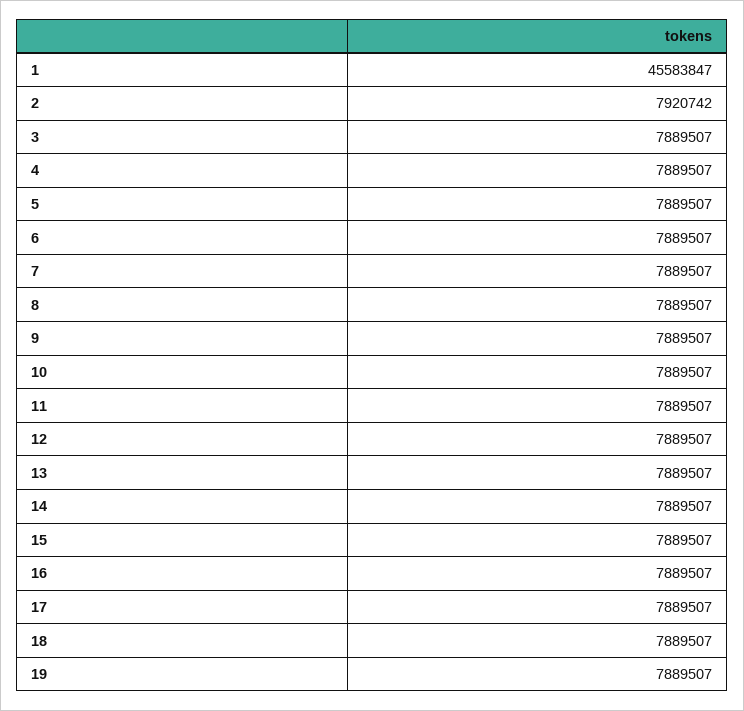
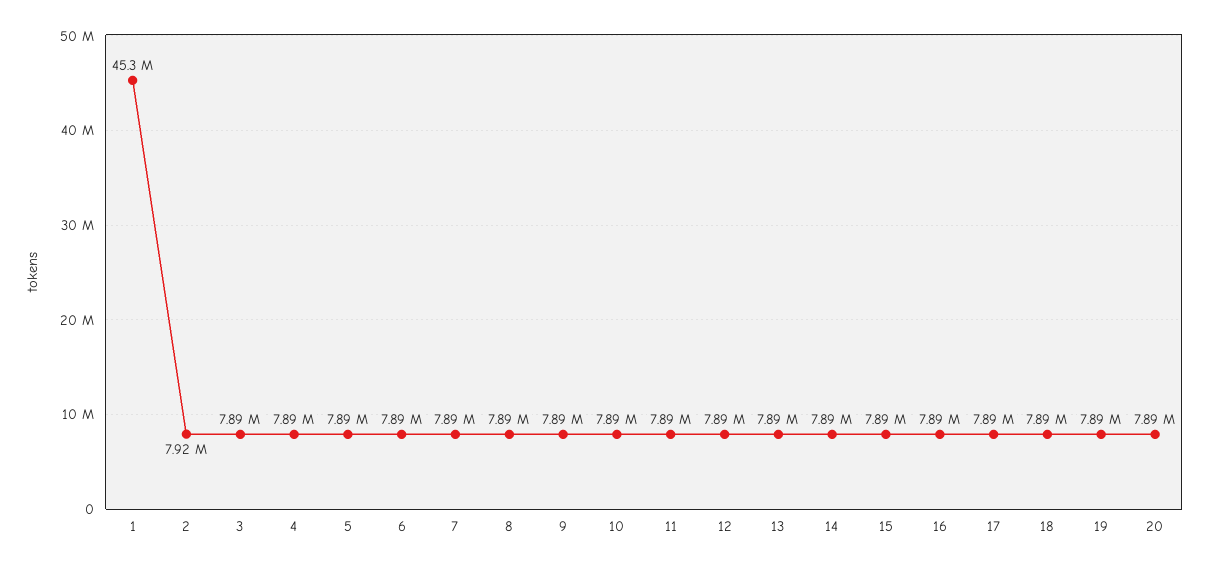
  {
-   "1": 45583847,
+   "1": 45300000,
    "2": 7920742,
    "3": 7889507,
    "4": 7889507,
    "5": 7889507,
    "6": 7889507,
    "7": 7889507,
    "8": 7889507,
    "9": 7889507,
    "10": 7889507,
    "11": 7889507,
    "12": 7889507,
    "13": 7889507,
    "14": 7889507,
    "15": 7889507,
    "16": 7889507,
    "17": 7889507,
    "18": 7889507,
-   "19": 7889507
+   "19": 7889507,
+   "20": 7890000
  }

